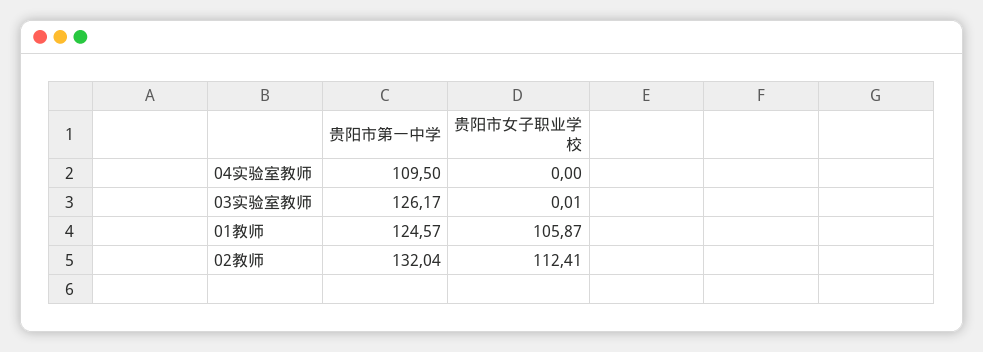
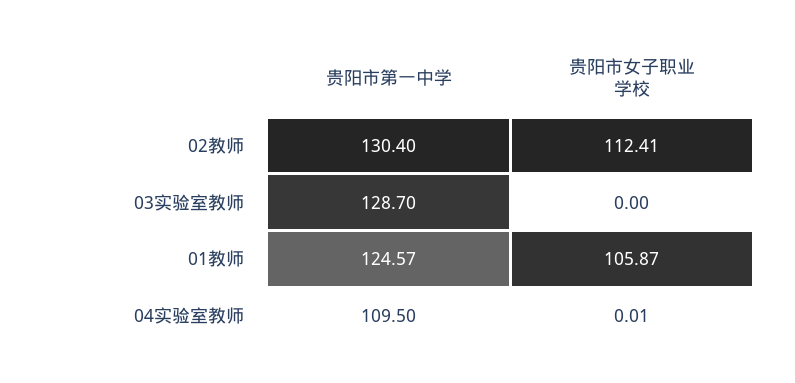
  {
    "贵阳市第一中学": {
      "04实验室教师": 109.5,
-     "03实验室教师": 126.17,
+     "03实验室教师": 128.7,
      "01教师": 124.57,
-     "02教师": 132.04
+     "02教师": 130.4
    },
    "贵阳市女子职业学校": {
-     "04实验室教师": 0,
+     "04实验室教师": 0.01,
-     "03实验室教师": 0.01,
+     "03实验室教师": 0,
      "01教师": 105.87,
      "02教师": 112.41
    }
  }

